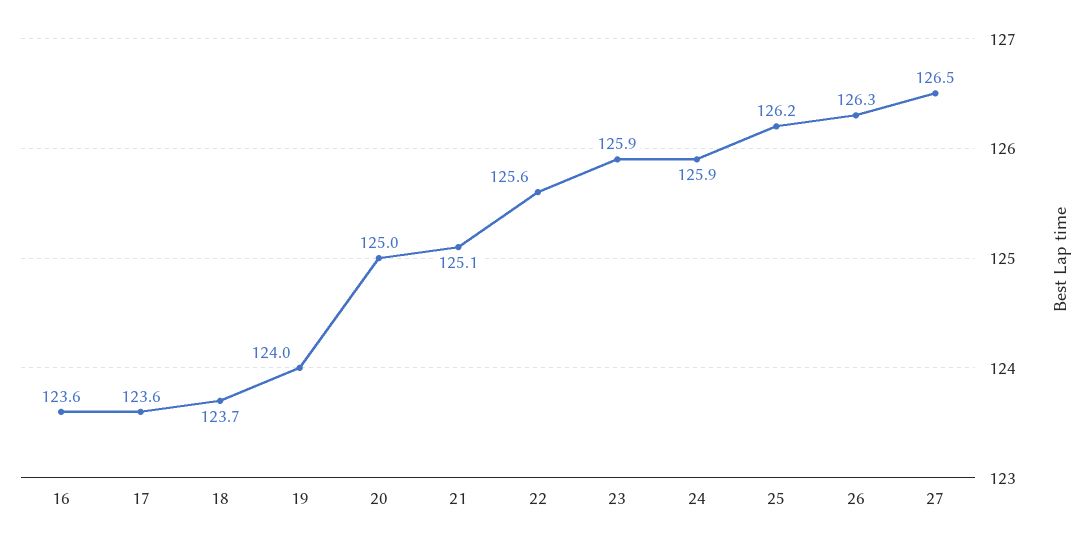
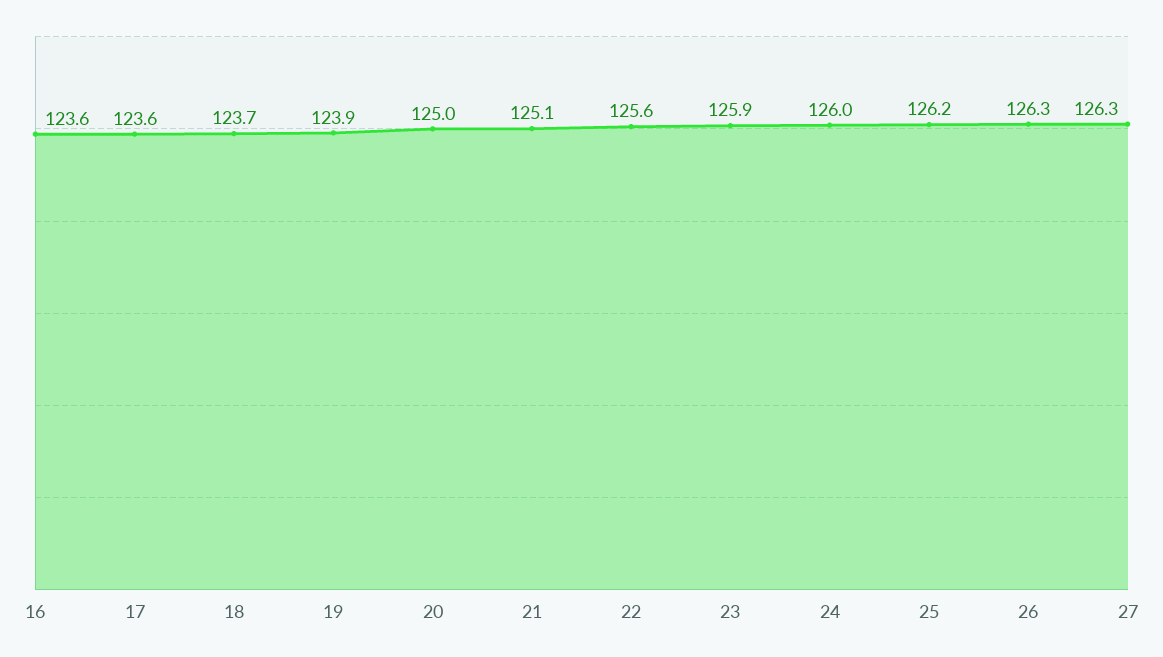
  {
    "16": 123.6,
    "17": 123.6,
    "18": 123.7,
-   "19": 124,
+   "19": 123.9,
    "20": 125,
    "21": 125.1,
    "22": 125.6,
    "23": 125.9,
-   "24": 125.9,
+   "24": 126,
    "25": 126.2,
    "26": 126.3,
-   "27": 126.5
+   "27": 126.3
  }

